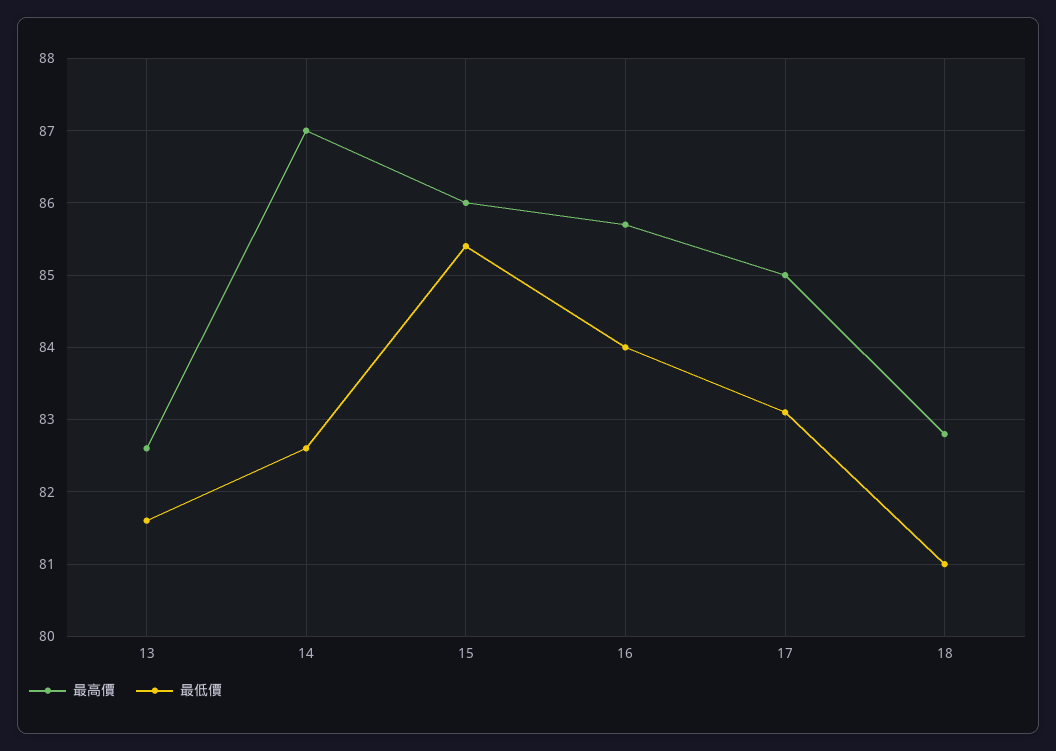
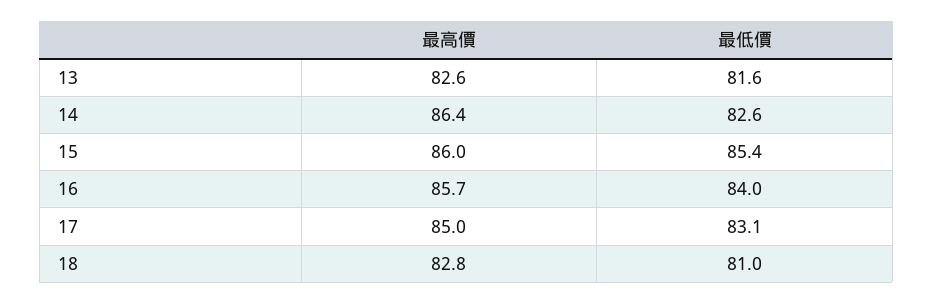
  {
    "最高價": {
      "13": 82.6,
-     "14": 87,
+     "14": 86.4,
      "15": 86,
      "16": 85.7,
      "17": 85,
      "18": 82.8
    },
    "最低價": {
      "13": 81.6,
      "14": 82.6,
      "15": 85.4,
      "16": 84,
      "17": 83.1,
      "18": 81
    }
  }

